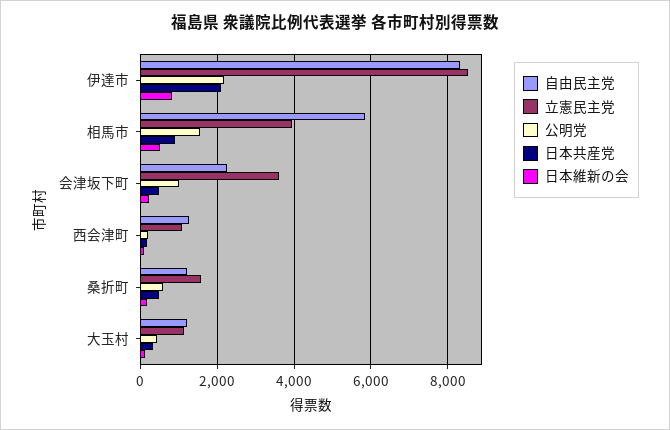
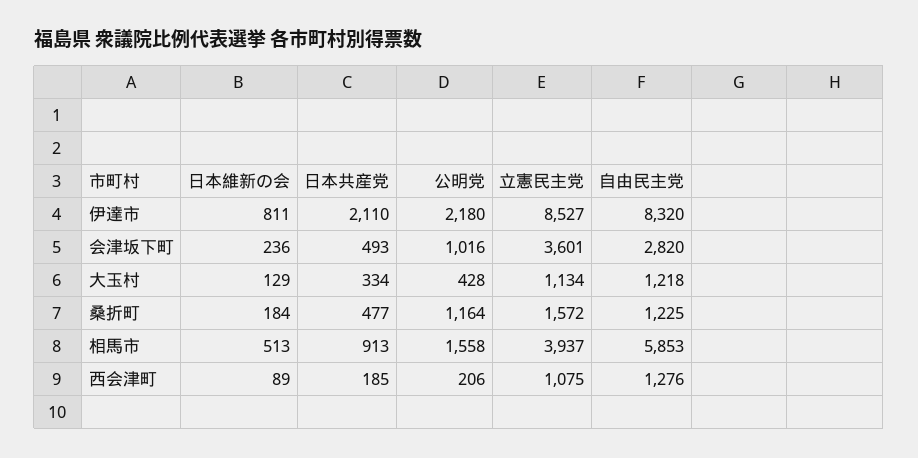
  {
    "自由民主党": {
      "伊達市": 8320,
      "相馬市": 5853,
-     "会津坂下町": 2200,
+     "会津坂下町": 2820,
      "西会津町": 1276,
      "桑折町": 1225,
      "大玉村": 1218
    },
    "立憲民主党": {
      "伊達市": 8527,
      "相馬市": 3937,
      "会津坂下町": 3601,
      "西会津町": 1075,
      "桑折町": 1572,
      "大玉村": 1134
    },
    "公明党": {
      "伊達市": 2180,
      "相馬市": 1558,
      "会津坂下町": 1016,
      "西会津町": 206,
-     "桑折町": 600,
+     "桑折町": 1164,
      "大玉村": 428
    },
    "日本共産党": {
      "伊達市": 2110,
      "相馬市": 913,
      "会津坂下町": 493,
      "西会津町": 185,
      "桑折町": 477,
      "大玉村": 334
    },
    "日本維新の会": {
      "伊達市": 811,
      "相馬市": 513,
      "会津坂下町": 236,
      "西会津町": 89,
      "桑折町": 184,
      "大玉村": 129
    }
  }

